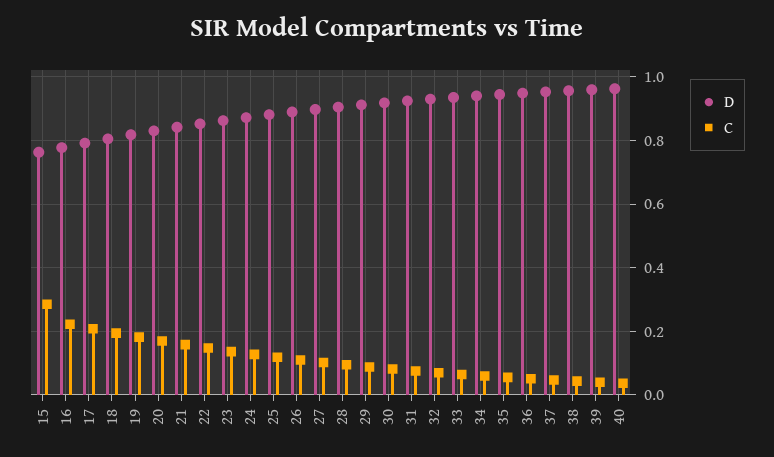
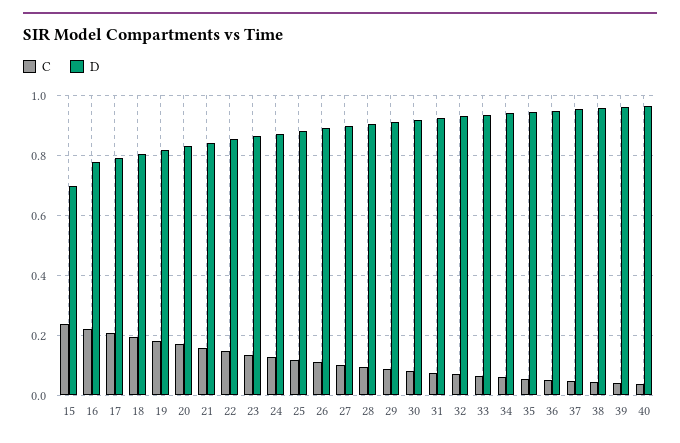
  {
    "D": {
-     "15": 0.76,
+     "15": 0.7,
      "16": 0.78,
      "17": 0.8,
      "18": 0.8,
      "19": 0.82,
      "20": 0.84,
      "21": 0.84,
      "22": 0.86,
      "23": 0.86,
      "24": 0.88,
      "25": 0.88,
      "26": 0.88,
      "27": 0.9,
      "28": 0.9,
      "29": 0.92,
      "30": 0.92,
      "31": 0.92,
      "32": 0.94,
      "33": 0.94,
      "34": 0.94,
      "35": 0.94,
      "36": 0.94,
      "37": 0.96,
      "38": 0.96,
      "39": 0.96,
      "40": 0.96
    },
    "C": {
-     "15": 0.28,
+     "15": 0.24,
      "16": 0.22,
      "17": 0.2,
      "18": 0.2,
      "19": 0.18,
      "20": 0.16,
      "21": 0.16,
      "22": 0.14,
      "23": 0.14,
      "24": 0.12,
      "25": 0.12,
      "26": 0.12,
      "27": 0.1,
      "28": 0.1,
      "29": 0.08,
      "30": 0.08,
      "31": 0.08,
      "32": 0.06,
      "33": 0.06,
      "34": 0.06,
      "35": 0.06,
      "36": 0.06,
      "37": 0.04,
      "38": 0.04,
      "39": 0.04,
      "40": 0.04
    }
  }

